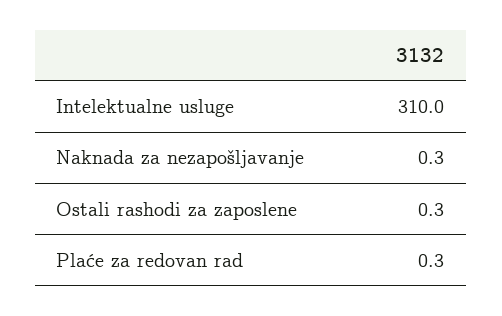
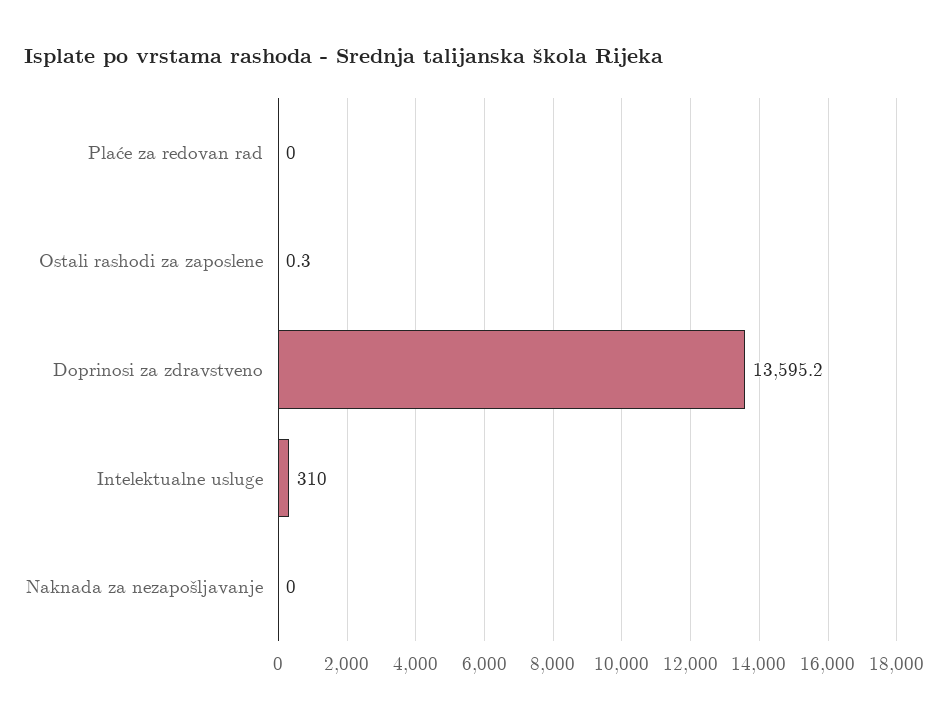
  {
    "Intelektualne usluge": 310,
-   "Naknada za nezapošljavanje": 0.3,
+   "Naknada za nezapošljavanje": 0,
    "Ostali rashodi za zaposlene": 0.3,
-   "Plaće za redovan rad": 0.3
+   "Plaće za redovan rad": 0,
+   "Doprinosi za zdravstveno": 13595.2
  }

